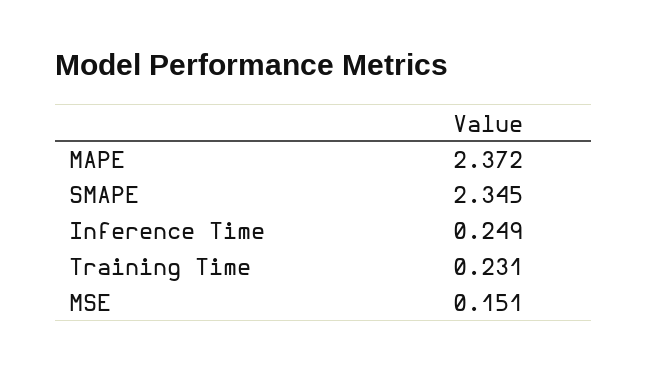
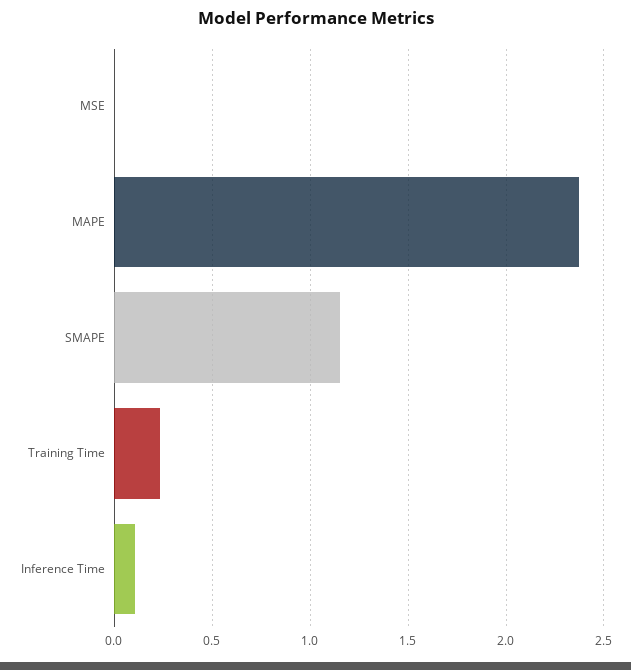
  {
    "MAPE": 2.372,
-   "SMAPE": 2.345,
+   "SMAPE": 1.15,
-   "Inference Time": 0.249,
+   "Inference Time": 0.1,
    "Training Time": 0.231,
-   "MSE": 0.151
+   "MSE": 0
  }

